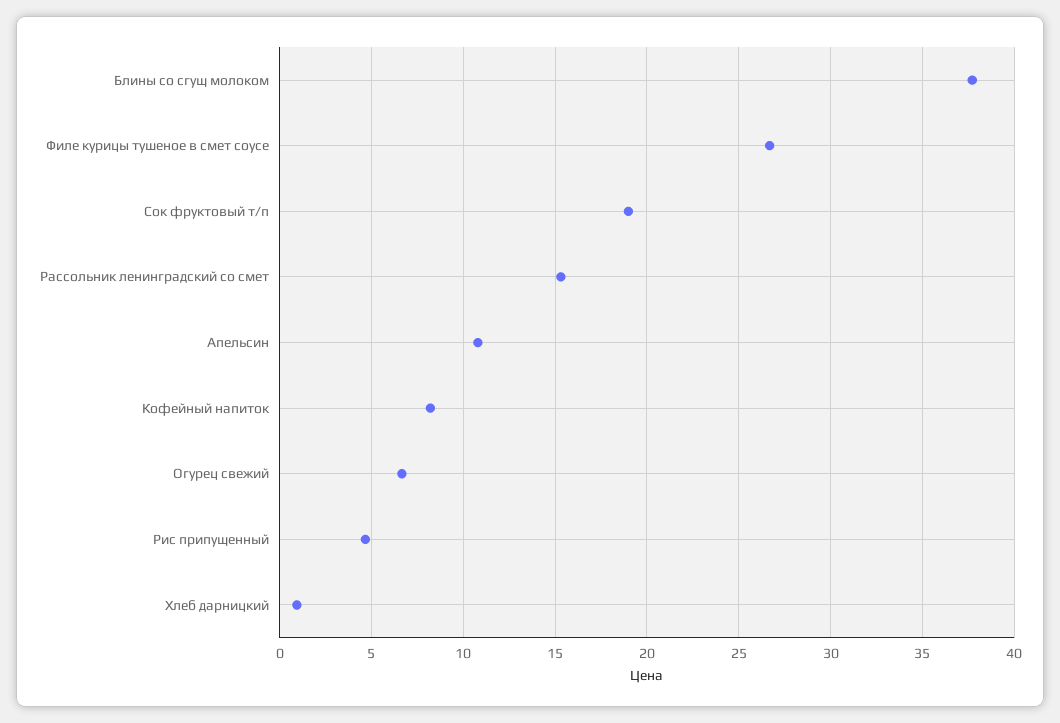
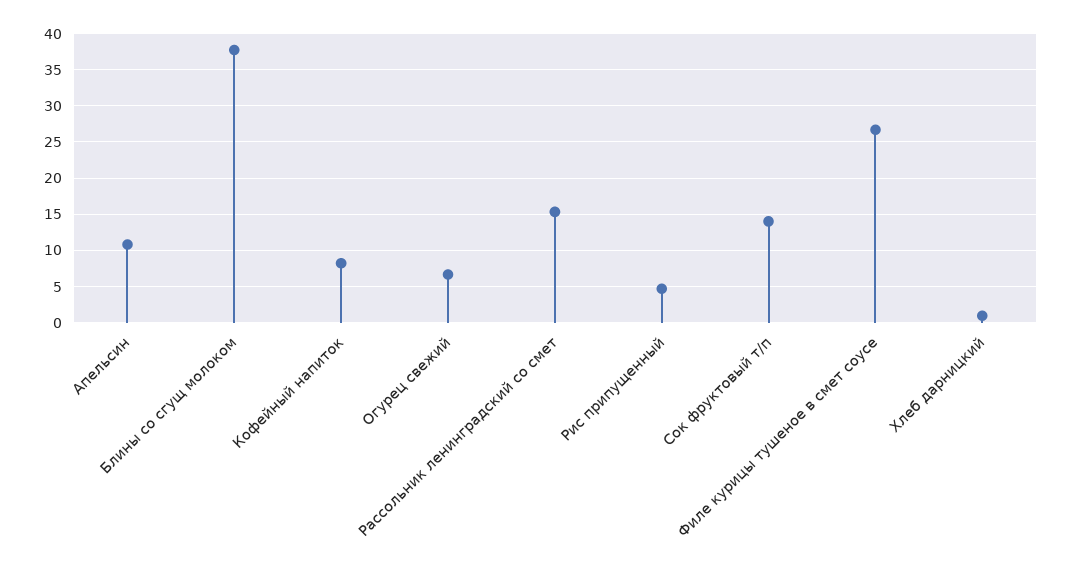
  {
    "Блины со сгущ молоком": 37.5,
    "Филе курицы тушеное в смет соусе": 26.5,
-   "Сок фруктовый т/п": 19,
+   "Сок фруктовый т/п": 14,
    "Рассольник ленинградский со смет": 15.5,
    "Апельсин": 11,
    "Кофейный напиток": 8,
    "Огурец свежий": 6.5,
    "Рис припущенный": 4.5,
    "Хлеб дарницкий": 1
  }

